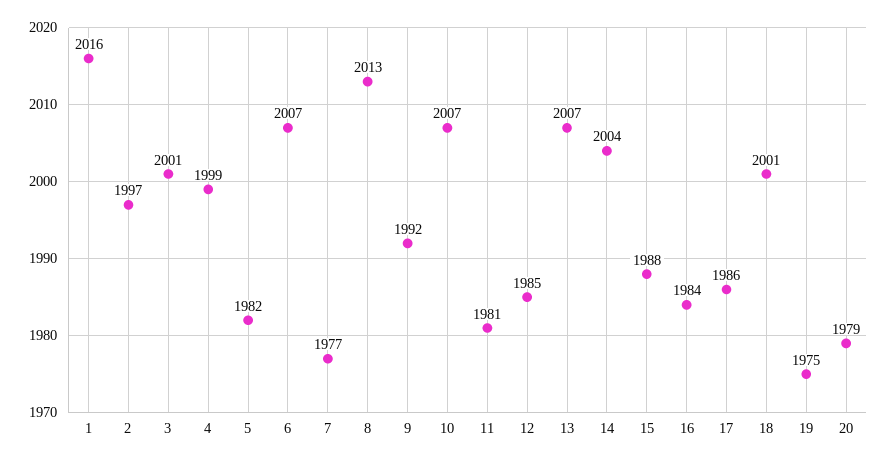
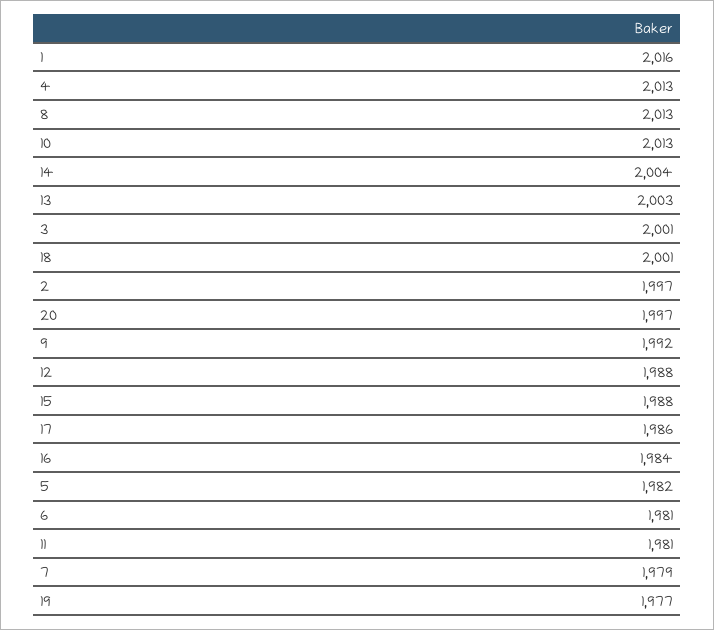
  {
    "1": 2016,
    "2": 1997,
    "3": 2001,
-   "4": 1999,
+   "4": 2013,
    "5": 1982,
-   "6": 2007,
+   "6": 1981,
-   "7": 1977,
+   "7": 1979,
    "8": 2013,
    "9": 1992,
-   "10": 2007,
+   "10": 2013,
    "11": 1981,
-   "12": 1985,
+   "12": 1988,
-   "13": 2007,
+   "13": 2003,
    "14": 2004,
    "15": 1988,
    "16": 1984,
    "17": 1986,
    "18": 2001,
-   "19": 1975,
+   "19": 1977,
-   "20": 1979
+   "20": 1997
  }

